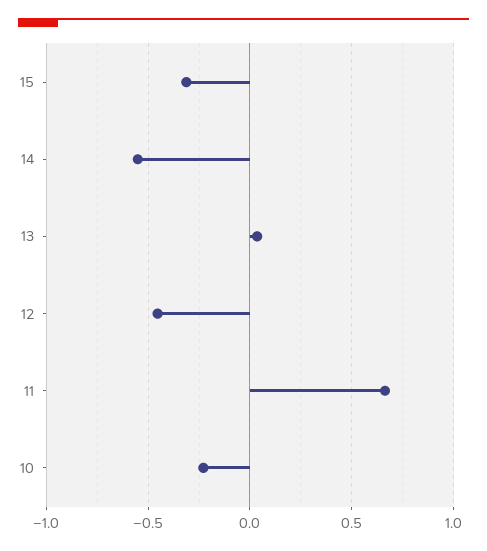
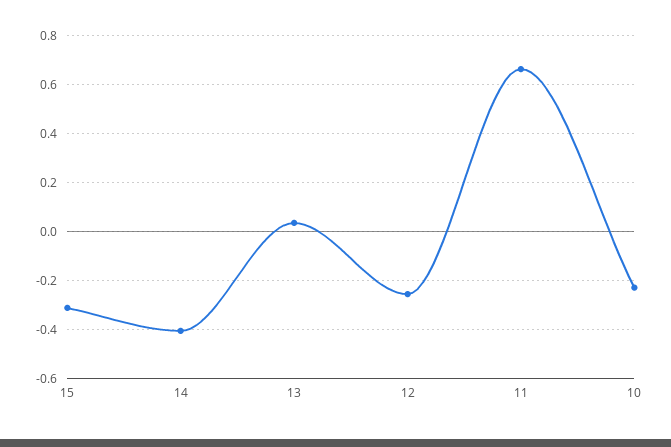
  {
    "15": -0.3,
-   "14": -0.55,
+   "14": -0.4,
    "13": 0.025,
-   "12": -0.45,
+   "12": -0.25,
    "11": 0.675,
    "10": -0.225
  }

